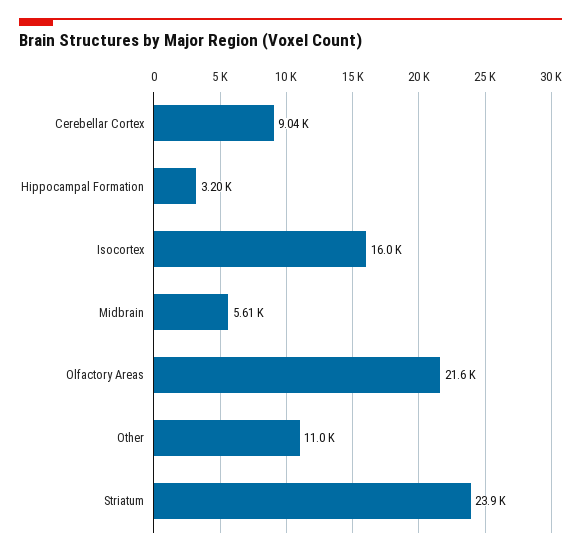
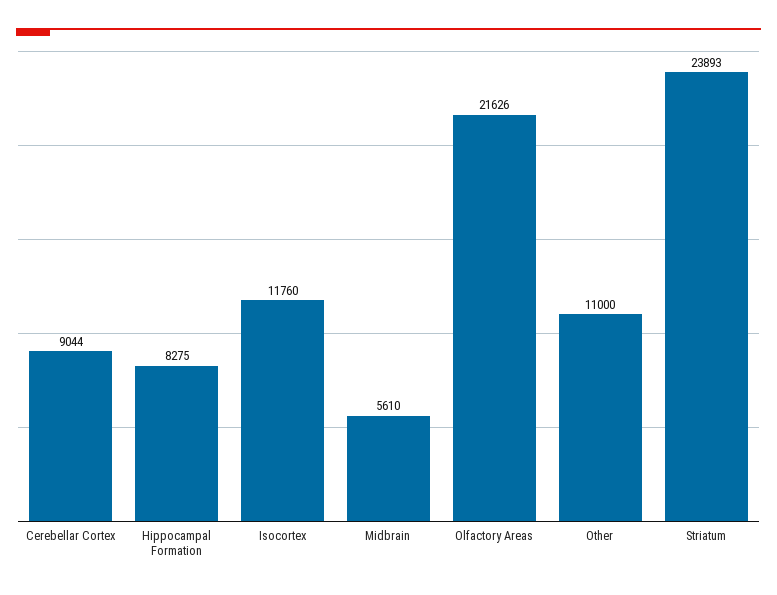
  {
    "Cerebellar Cortex": 9044,
-   "Hippocampal Formation": 3200,
+   "Hippocampal Formation": 8275,
-   "Isocortex": 16000,
+   "Isocortex": 11760,
    "Midbrain": 5610,
    "Olfactory Areas": 21626,
    "Other": 11000,
    "Striatum": 23893
  }

